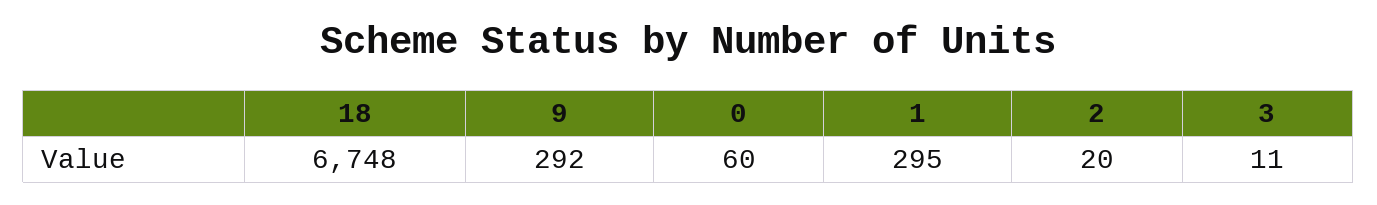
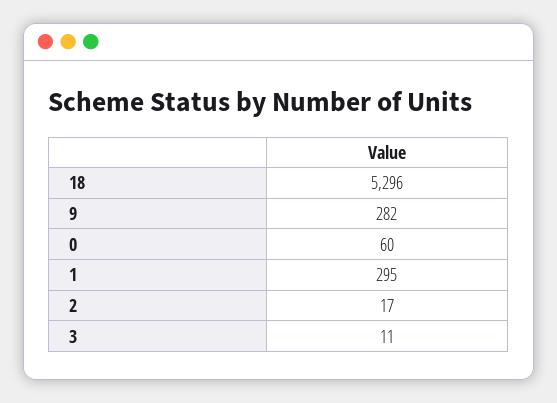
  {
-   "18": 6748,
+   "18": 5296,
-   "9": 292,
+   "9": 282,
    "0": 60,
    "1": 295,
-   "2": 20,
+   "2": 17,
    "3": 11
  }

